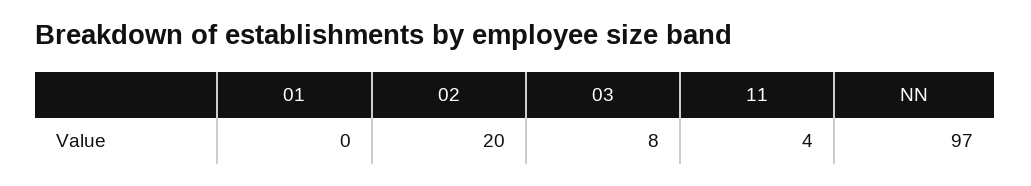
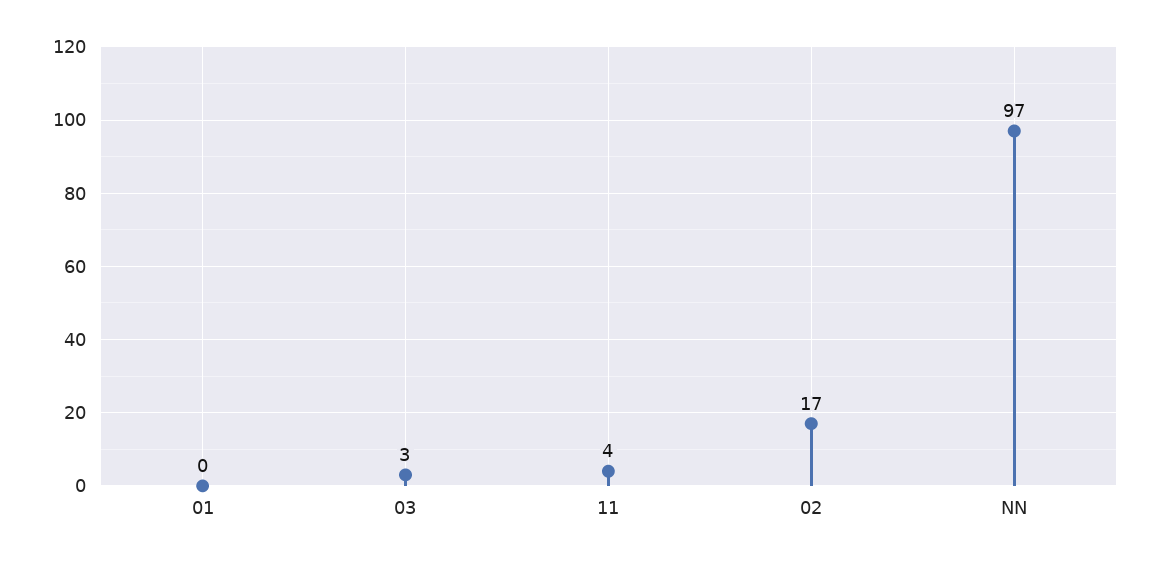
  {
    "01": 0,
-   "02": 20,
+   "02": 17,
-   "03": 8,
+   "03": 3,
    "11": 4,
    "NN": 97
  }

